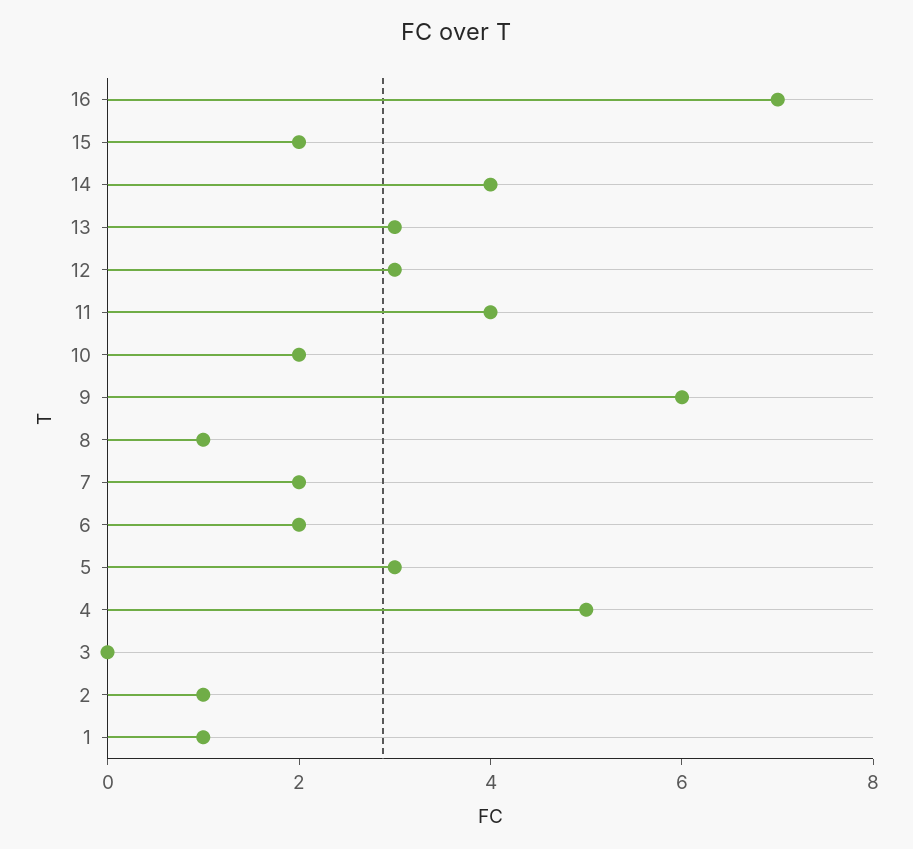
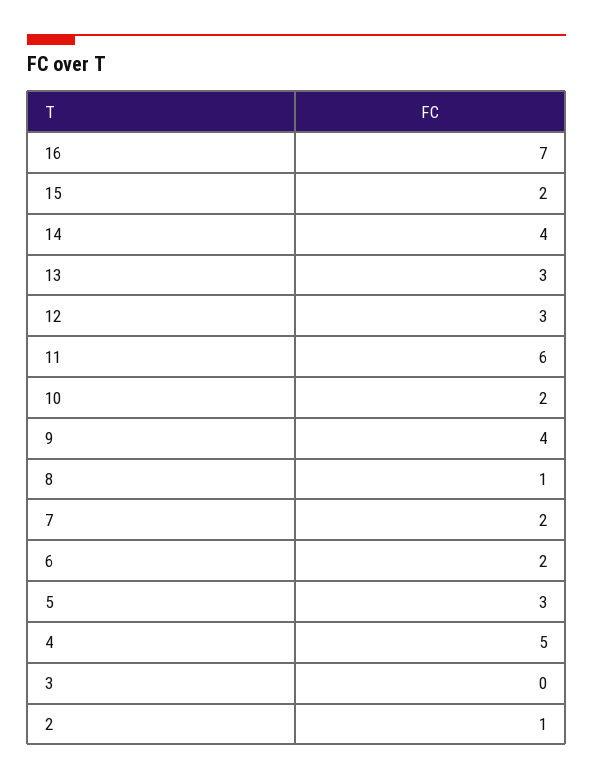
  {
    "16": 7,
    "15": 2,
    "14": 4,
    "13": 3,
    "12": 3,
-   "11": 4,
+   "11": 6,
    "10": 2,
-   "9": 6,
+   "9": 4,
    "8": 1,
    "7": 2,
    "6": 2,
    "5": 3,
    "4": 5,
    "3": 0,
-   "2": 1,
+   "2": 1
-   "1": 1
  }

